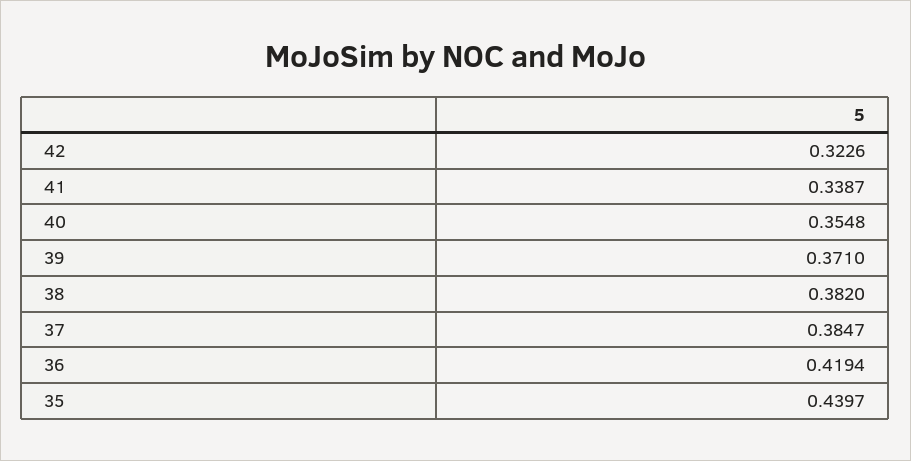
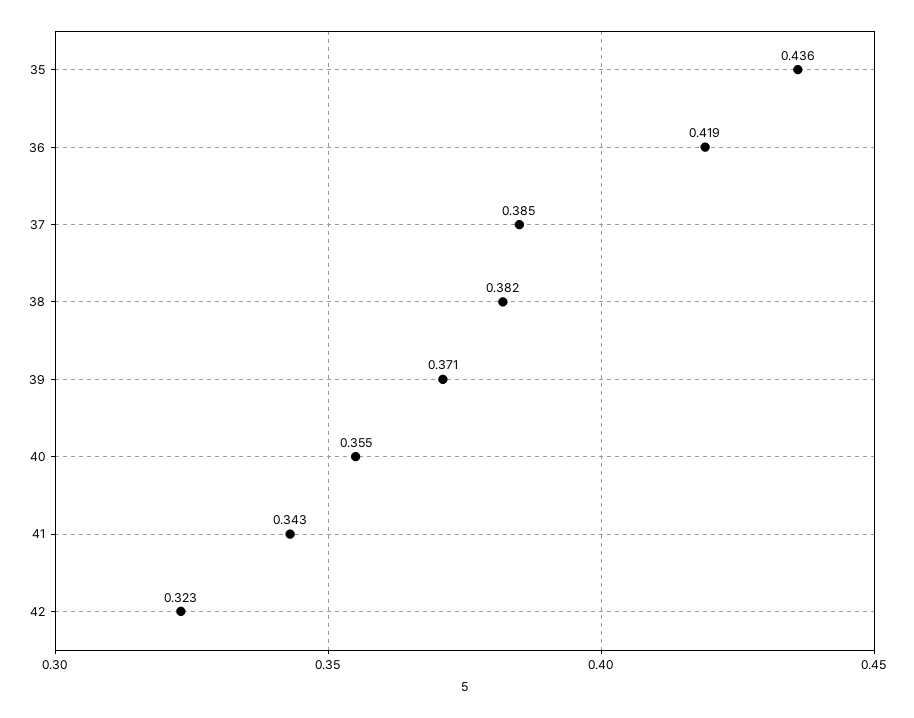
  {
    "42": 0.3226,
-   "41": 0.3387,
+   "41": 0.343,
    "40": 0.3548,
    "39": 0.371,
    "38": 0.382,
    "37": 0.3847,
    "36": 0.4194,
-   "35": 0.4397
+   "35": 0.436
  }

